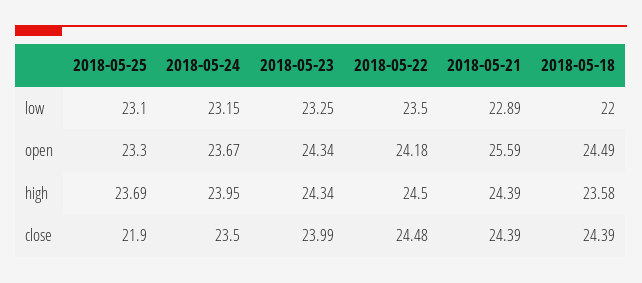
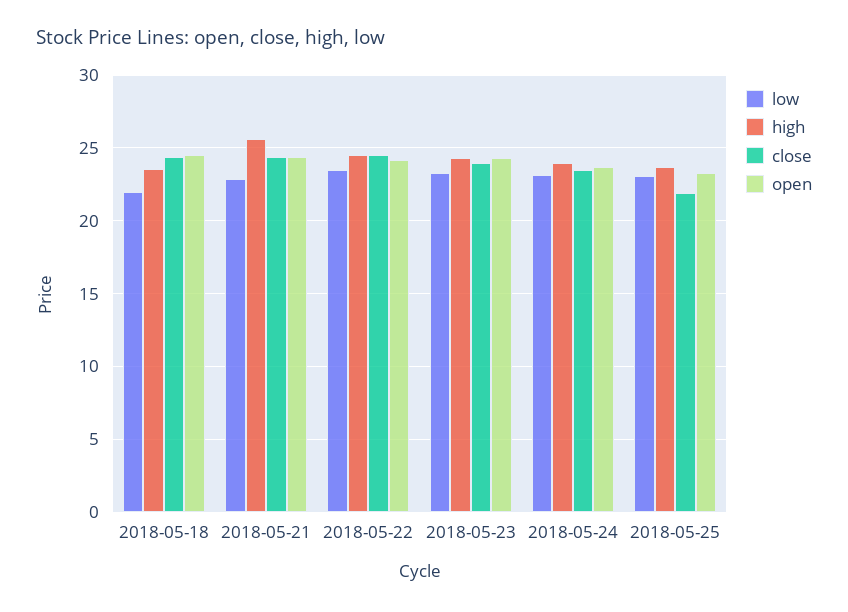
  {
    "low": {
      "2018-05-25": 23.1,
      "2018-05-24": 23.15,
      "2018-05-23": 23.25,
      "2018-05-22": 23.5,
      "2018-05-21": 22.89,
      "2018-05-18": 22
    },
    "open": {
      "2018-05-25": 23.3,
      "2018-05-24": 23.67,
      "2018-05-23": 24.34,
      "2018-05-22": 24.18,
-     "2018-05-21": 25.59,
+     "2018-05-21": 24.5,
      "2018-05-18": 24.49
    },
    "high": {
      "2018-05-25": 23.69,
      "2018-05-24": 23.95,
      "2018-05-23": 24.34,
      "2018-05-22": 24.5,
-     "2018-05-21": 24.39,
+     "2018-05-21": 25.5,
      "2018-05-18": 23.58
    },
    "close": {
      "2018-05-25": 21.9,
      "2018-05-24": 23.5,
      "2018-05-23": 23.99,
      "2018-05-22": 24.48,
      "2018-05-21": 24.39,
      "2018-05-18": 24.39
    }
  }

